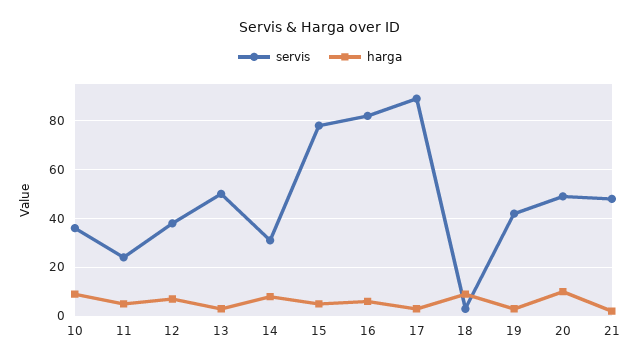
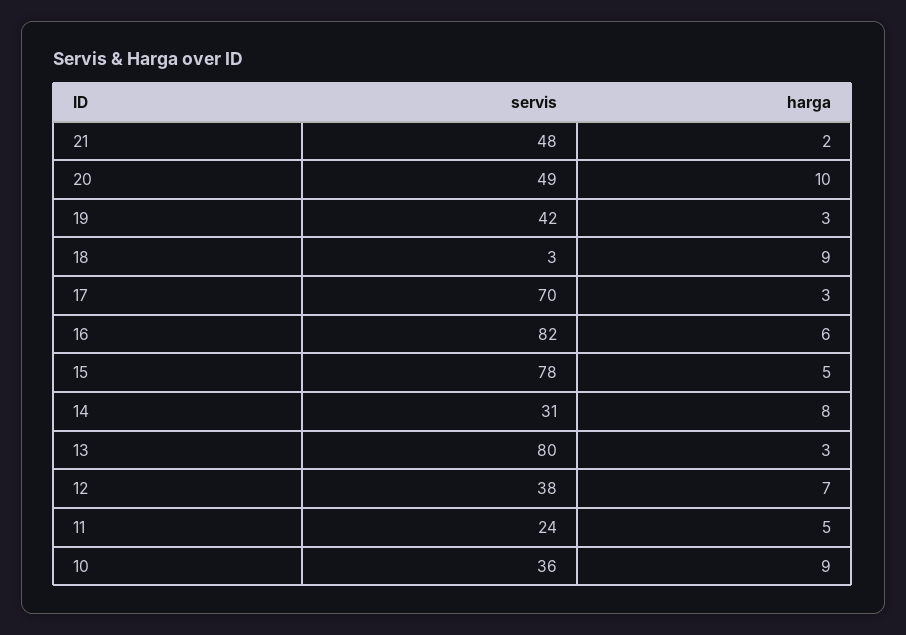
  {
    "servis": {
      "10": 36,
      "11": 24,
      "12": 38,
-     "13": 50,
+     "13": 80,
      "14": 31,
      "15": 78,
      "16": 82,
-     "17": 90,
+     "17": 70,
      "18": 3,
      "19": 42,
      "20": 49,
      "21": 48
    },
    "harga": {
      "10": 9,
      "11": 5,
      "12": 7,
      "13": 3,
      "14": 8,
      "15": 5,
      "16": 6,
      "17": 3,
      "18": 9,
      "19": 3,
      "20": 10,
      "21": 2
    }
  }

